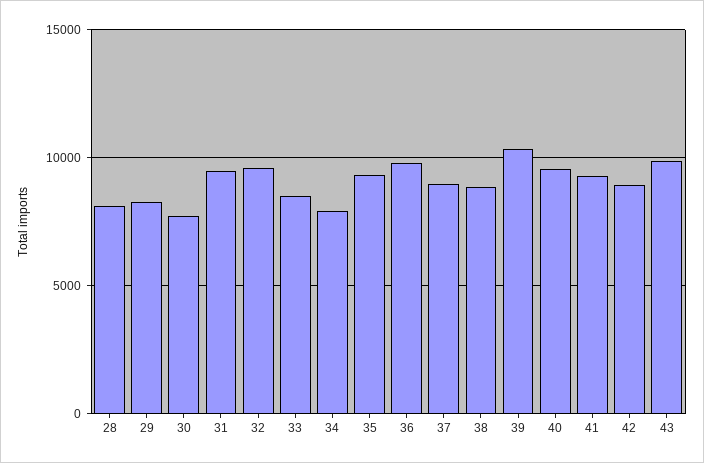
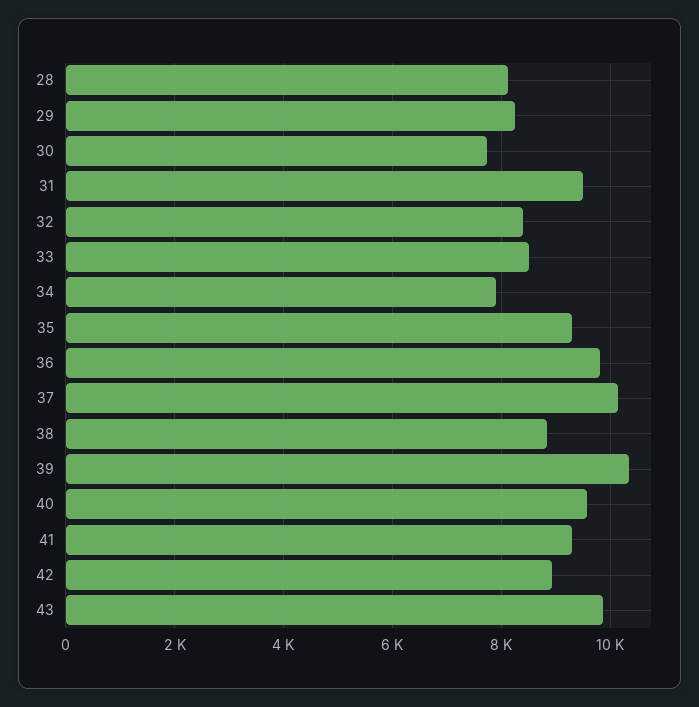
  {
    "28": 8200,
    "29": 8200,
    "30": 7800,
    "31": 9400,
-   "32": 9500,
+   "32": 8400,
    "33": 8600,
    "34": 8000,
    "35": 9400,
    "36": 9800,
-   "37": 9000,
+   "37": 10200,
    "38": 8800,
    "39": 10400,
    "40": 9600,
    "41": 9200,
    "42": 9000,
    "43": 9800
  }

